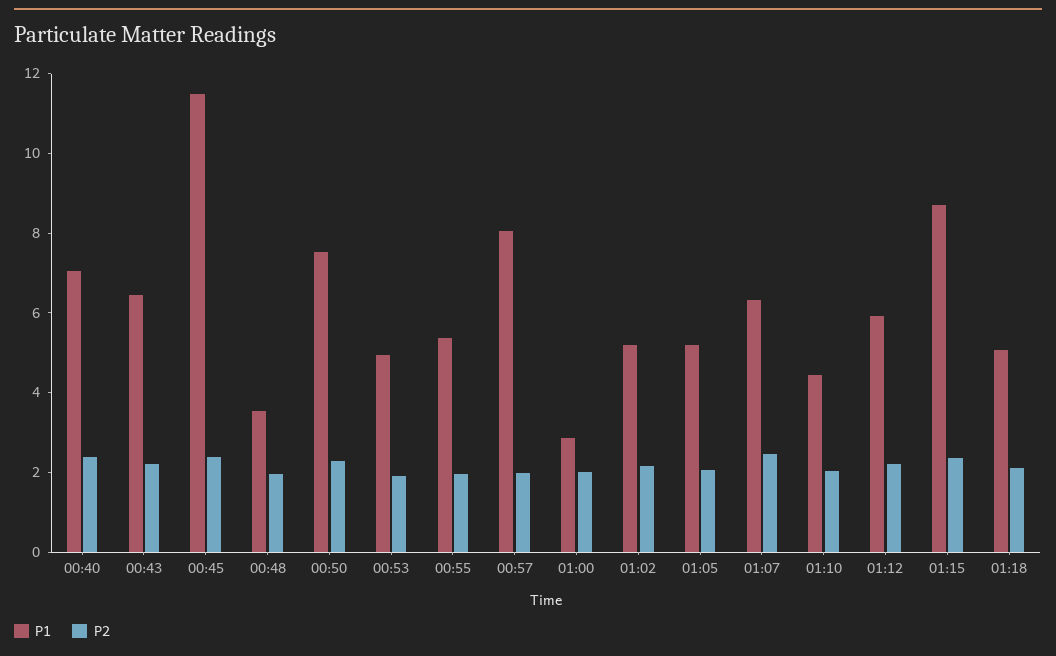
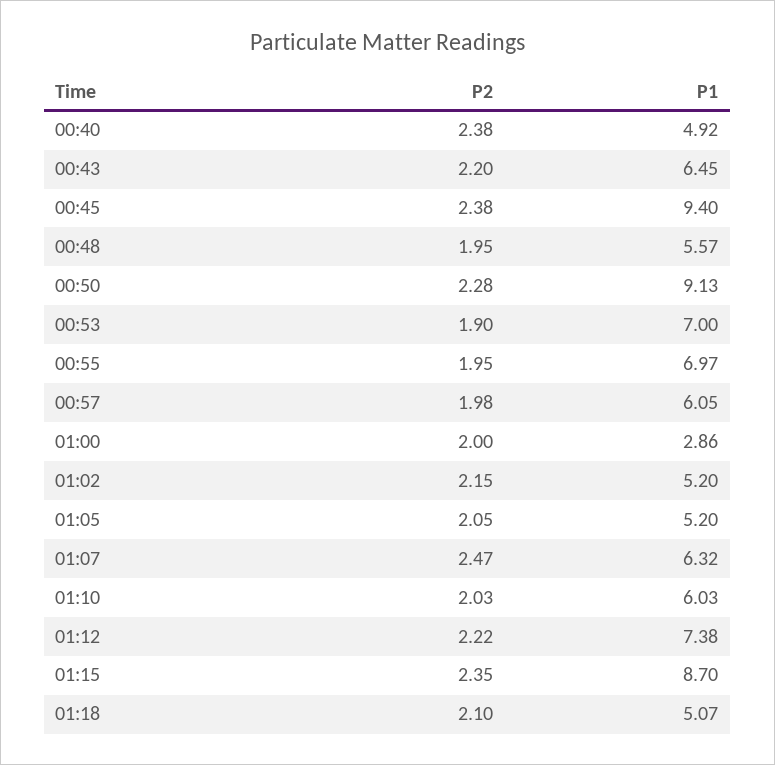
  {
    "P1": {
-     "00:40": 7,
+     "00:40": 4.92,
      "00:43": 6.45,
-     "00:45": 11.5,
+     "00:45": 9.4,
-     "00:48": 3.5,
+     "00:48": 5.57,
-     "00:50": 7.5,
+     "00:50": 9.13,
-     "00:53": 5,
+     "00:53": 7,
-     "00:55": 5.5,
+     "00:55": 6.97,
-     "00:57": 8,
+     "00:57": 6.05,
      "01:00": 2.86,
      "01:02": 5.2,
      "01:05": 5.2,
      "01:07": 6.32,
-     "01:10": 4.5,
+     "01:10": 6.03,
-     "01:12": 6,
+     "01:12": 7.38,
      "01:15": 8.7,
      "01:18": 5.07
    },
    "P2": {
      "00:40": 2.38,
      "00:43": 2.2,
      "00:45": 2.38,
      "00:48": 1.95,
      "00:50": 2.28,
      "00:53": 1.9,
      "00:55": 1.95,
      "00:57": 1.98,
      "01:00": 2,
      "01:02": 2.15,
      "01:05": 2.05,
      "01:07": 2.47,
      "01:10": 2.03,
      "01:12": 2.22,
      "01:15": 2.35,
      "01:18": 2.1
    }
  }

